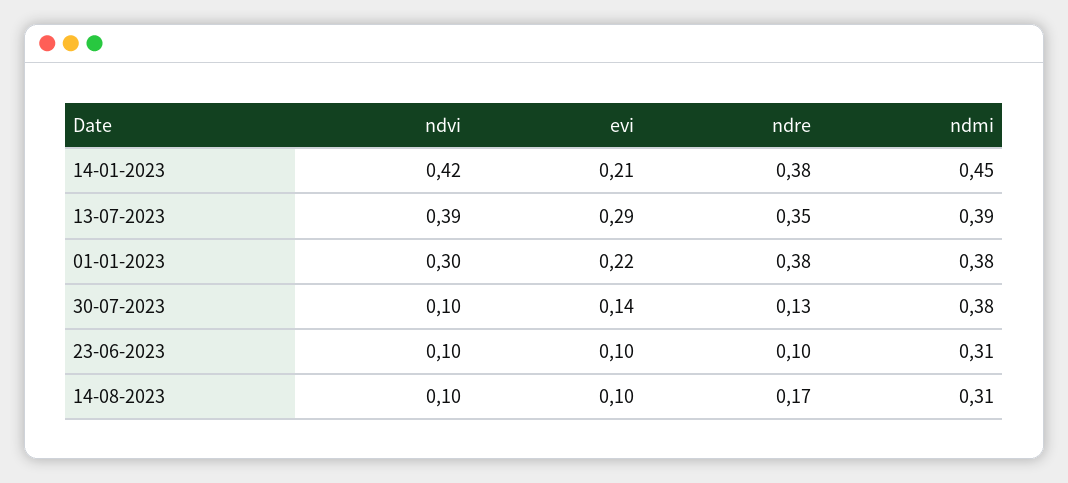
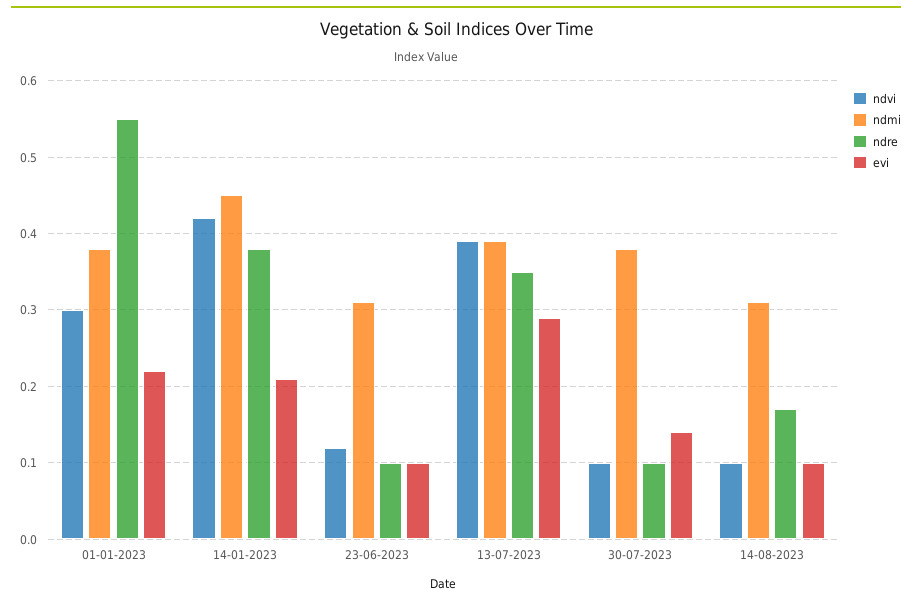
  {
    "ndvi": {
      "14-01-2023": 0.42,
      "13-07-2023": 0.39,
      "01-01-2023": 0.3,
      "30-07-2023": 0.1,
-     "23-06-2023": 0.1,
+     "23-06-2023": 0.12,
      "14-08-2023": 0.1
    },
    "evi": {
      "14-01-2023": 0.21,
      "13-07-2023": 0.29,
      "01-01-2023": 0.22,
      "30-07-2023": 0.14,
      "23-06-2023": 0.1,
      "14-08-2023": 0.1
    },
    "ndre": {
      "14-01-2023": 0.38,
      "13-07-2023": 0.35,
-     "01-01-2023": 0.38,
+     "01-01-2023": 0.55,
-     "30-07-2023": 0.13,
+     "30-07-2023": 0.1,
      "23-06-2023": 0.1,
      "14-08-2023": 0.17
    },
    "ndmi": {
      "14-01-2023": 0.45,
      "13-07-2023": 0.39,
      "01-01-2023": 0.38,
      "30-07-2023": 0.38,
      "23-06-2023": 0.31,
      "14-08-2023": 0.31
    }
  }

